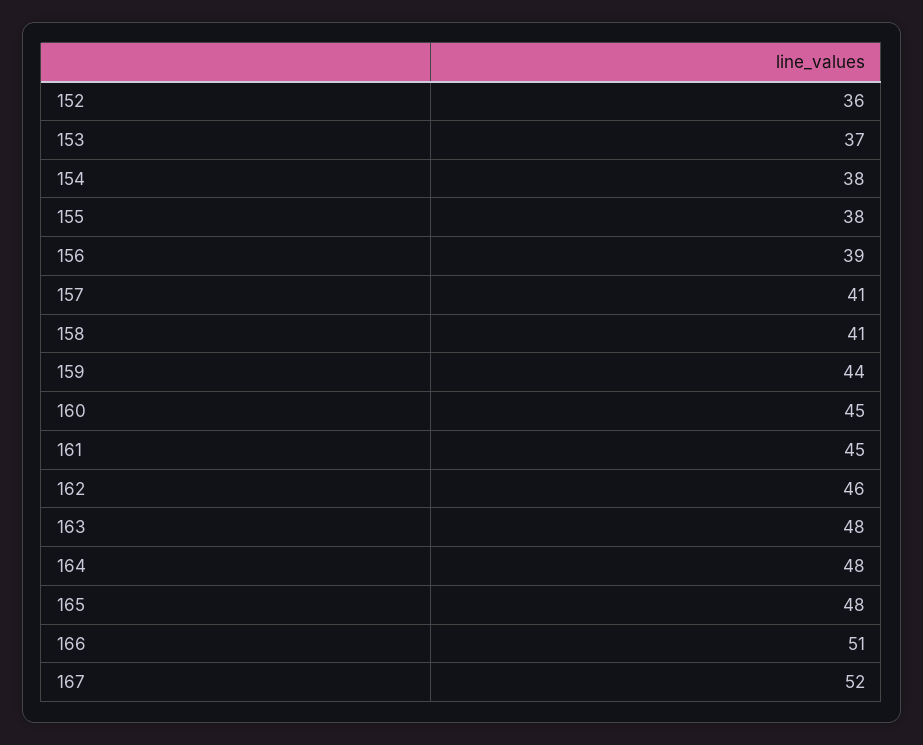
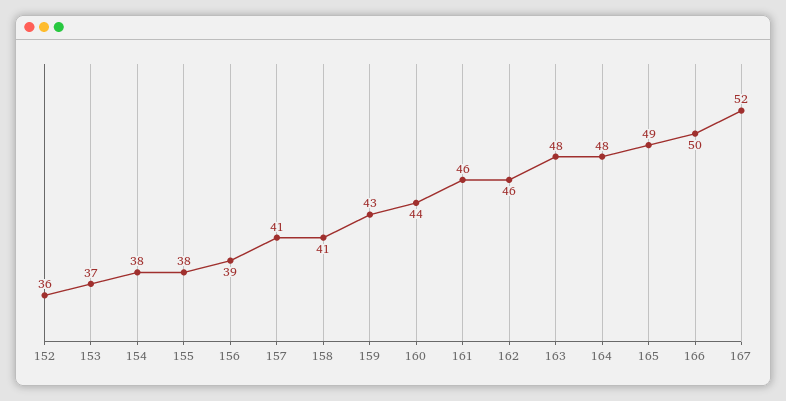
  {
    "152": 36,
    "153": 37,
    "154": 38,
    "155": 38,
    "156": 39,
    "157": 41,
    "158": 41,
-   "159": 44,
+   "159": 43,
-   "160": 45,
+   "160": 44,
-   "161": 45,
+   "161": 46,
    "162": 46,
    "163": 48,
    "164": 48,
-   "165": 48,
+   "165": 49,
-   "166": 51,
+   "166": 50,
    "167": 52
  }

